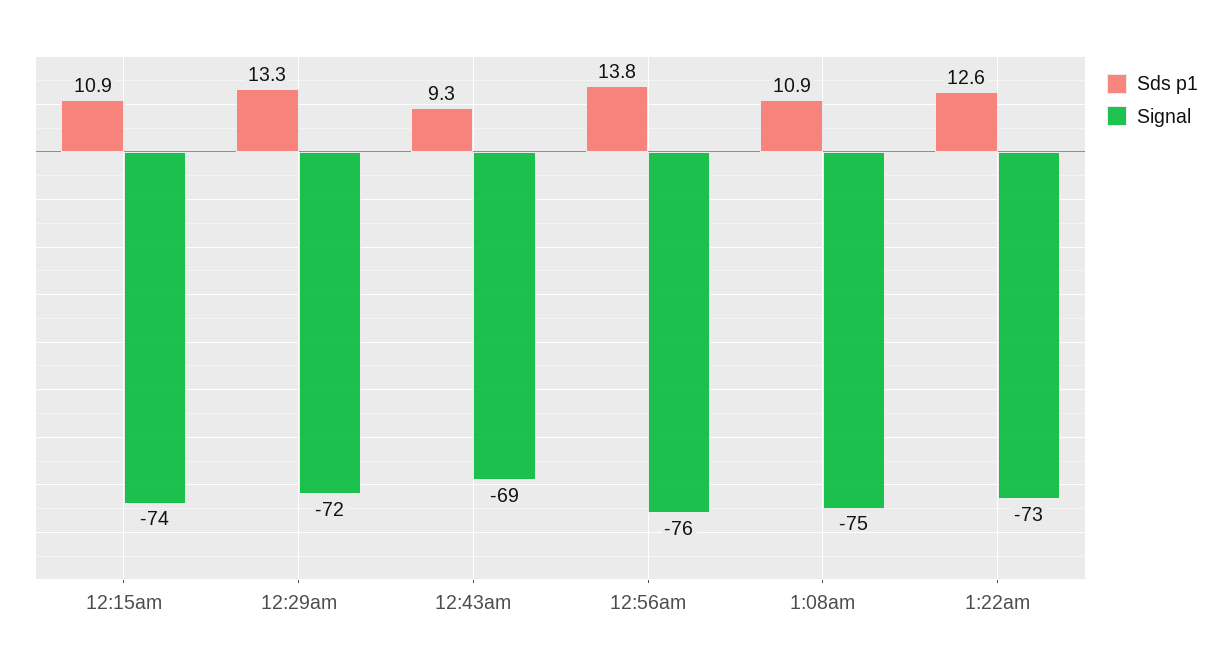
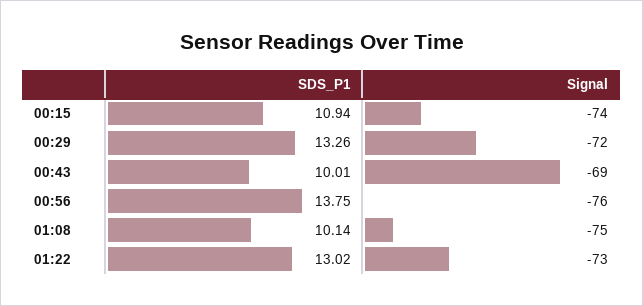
  {
    "Sds p1": {
      "12:15am": 10.94,
      "12:29am": 13.26,
-     "12:43am": 9.3,
+     "12:43am": 10.01,
      "12:56am": 13.75,
-     "1:08am": 10.9,
+     "1:08am": 10.14,
-     "1:22am": 12.6
+     "1:22am": 13.02
    },
    "Signal": {
      "12:15am": -74,
      "12:29am": -72,
      "12:43am": -69,
      "12:56am": -76,
      "1:08am": -75,
      "1:22am": -73
    }
  }

